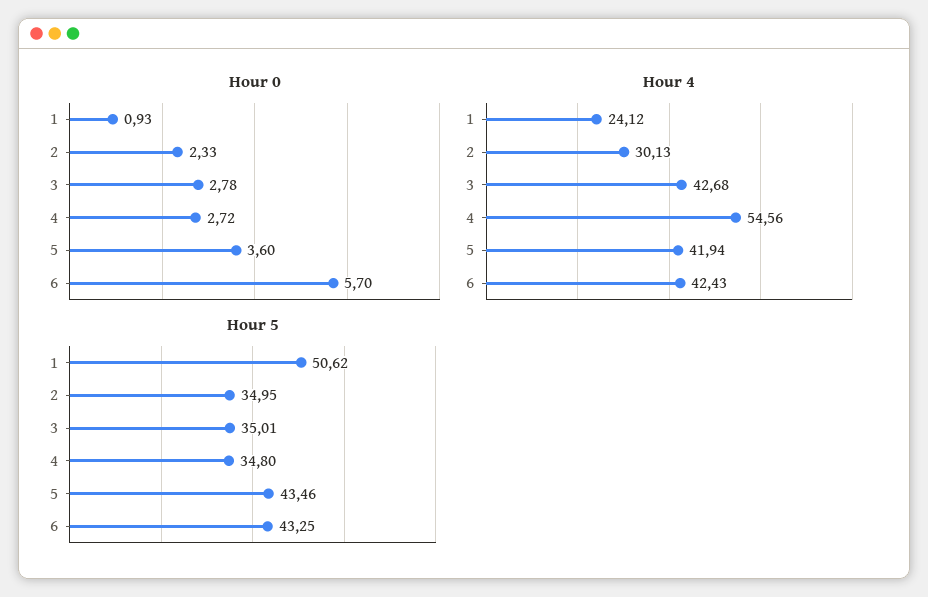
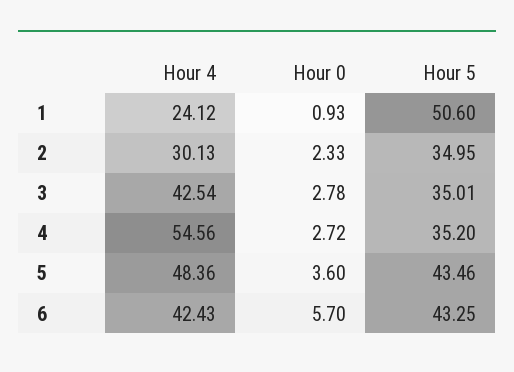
  {
    "Hour 0": {
      "1": 0.93,
      "2": 2.33,
      "3": 2.78,
      "4": 2.72,
      "5": 3.6,
      "6": 5.7
    },
    "Hour 4": {
      "1": 24.12,
      "2": 30.13,
-     "3": 42.68,
+     "3": 42.54,
      "4": 54.56,
-     "5": 41.94,
+     "5": 48.36,
      "6": 42.43
    },
    "Hour 5": {
-     "1": 50.62,
+     "1": 50.6,
      "2": 34.95,
      "3": 35.01,
-     "4": 34.8,
+     "4": 35.2,
      "5": 43.46,
      "6": 43.25
    }
  }

